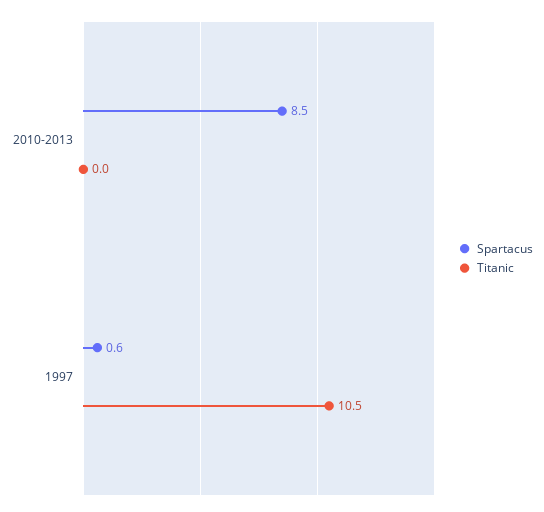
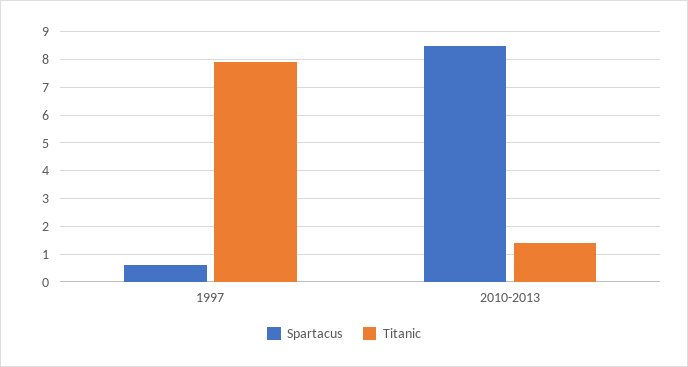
  {
    "Spartacus": {
      "2010-2013": 8.5,
      "1997": 0.6
    },
    "Titanic": {
-     "2010-2013": 0,
+     "2010-2013": 1.5,
-     "1997": 10.5
+     "1997": 8
    }
  }

